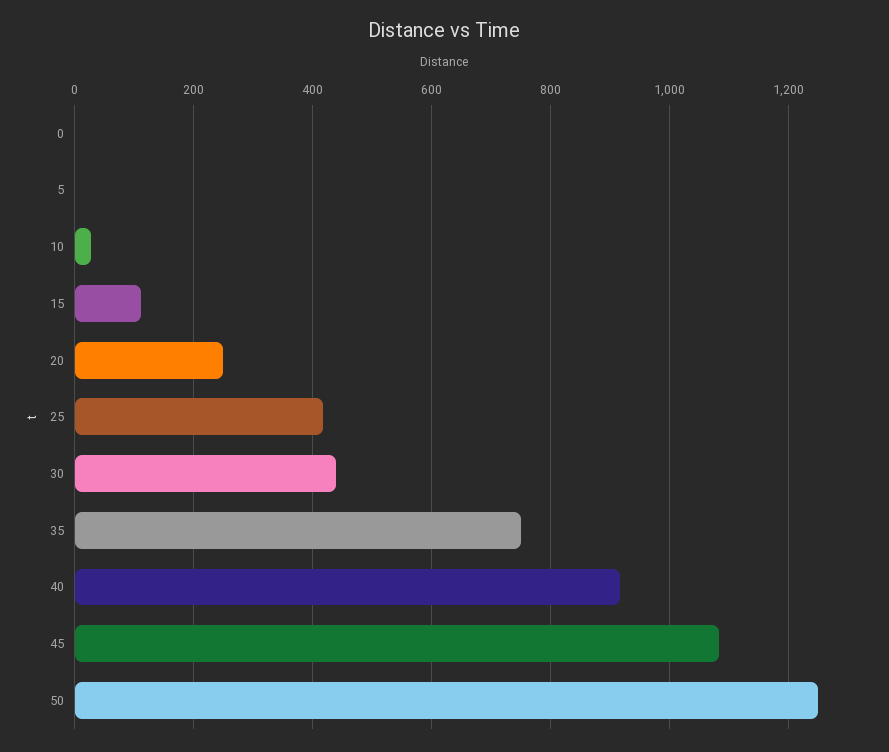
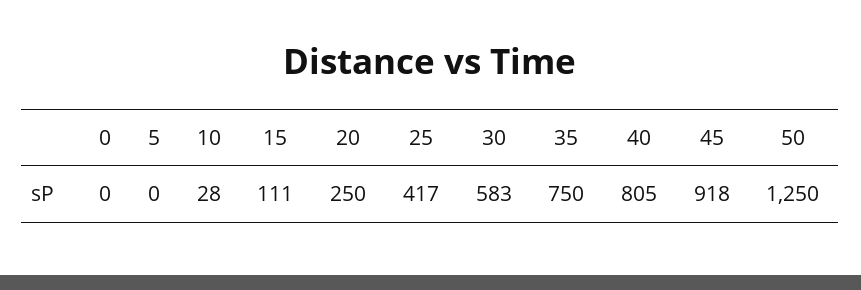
  {
    "0": 0,
    "5": 0,
    "10": 28,
    "15": 111,
    "20": 250,
    "25": 417,
-   "30": 440,
+   "30": 583,
    "35": 750,
-   "40": 920,
+   "40": 805,
-   "45": 1080,
+   "45": 918,
    "50": 1250
  }

